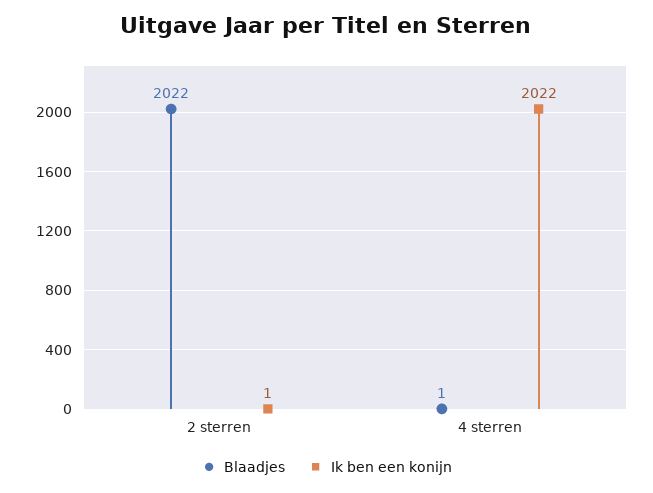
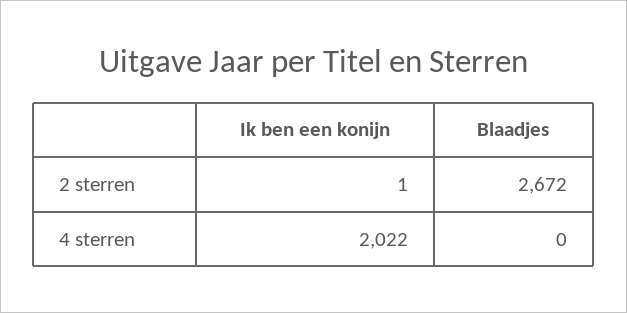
  {
    "Blaadjes": {
-     "2 sterren": 2022,
+     "2 sterren": 2672,
-     "4 sterren": 1
+     "4 sterren": 0
    },
    "Ik ben een konijn": {
      "2 sterren": 1,
      "4 sterren": 2022
    }
  }

